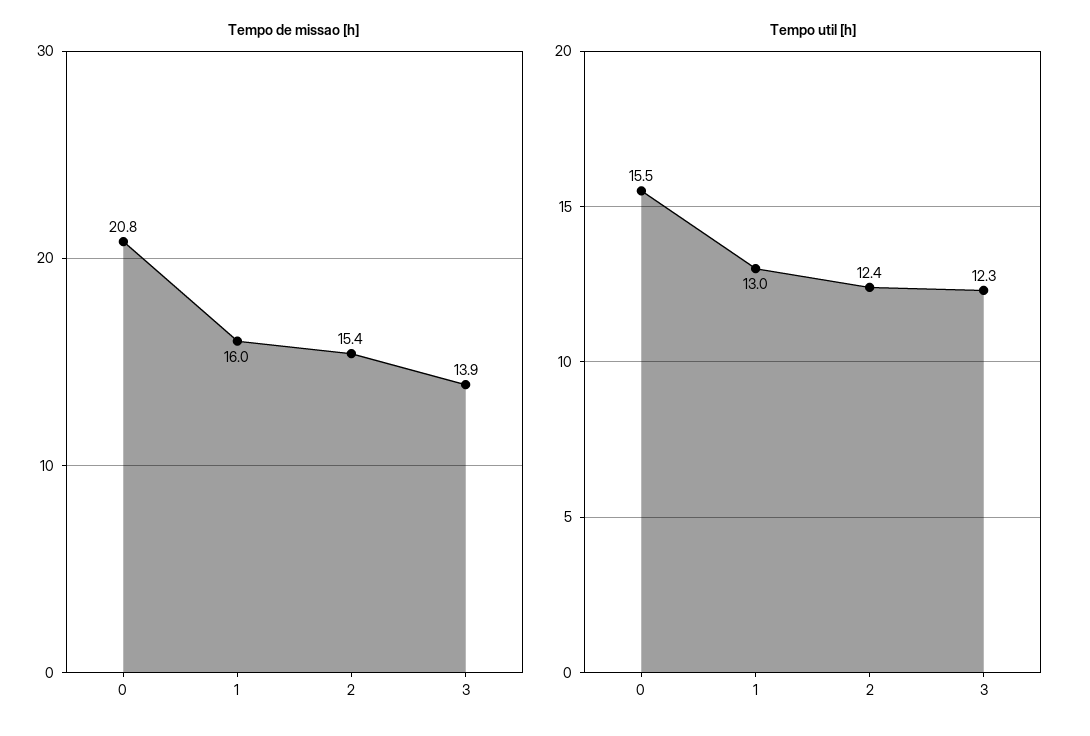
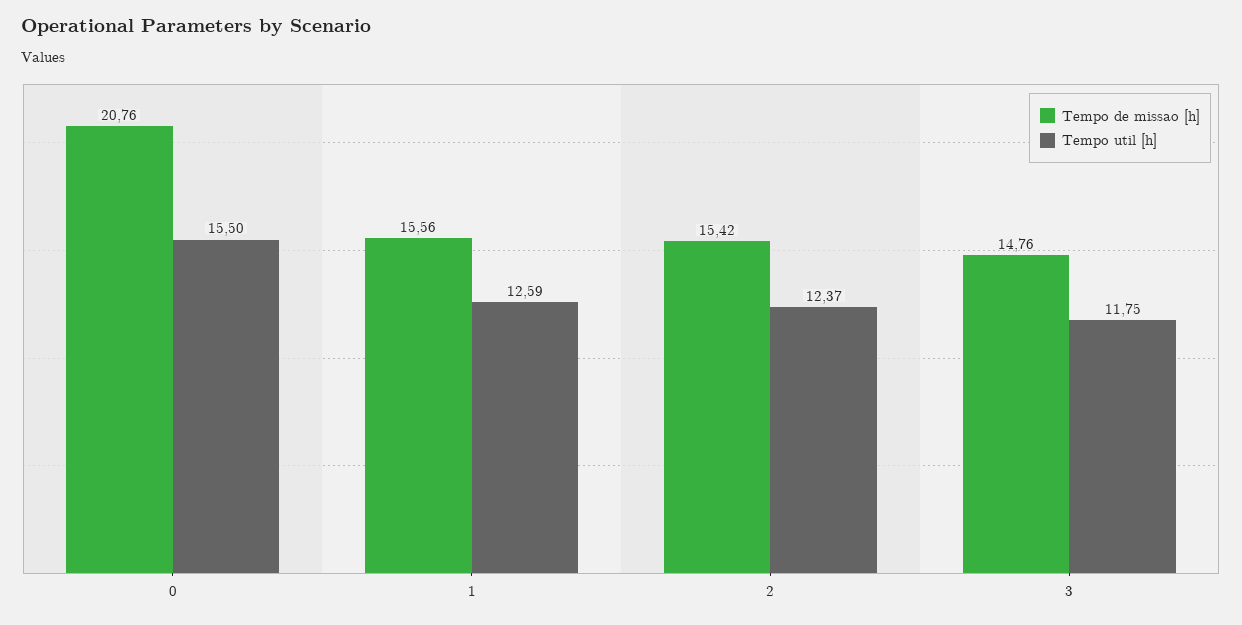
  {
    "Tempo de missao [h]": {
      "0": 20.76,
-     "1": 16,
+     "1": 15.56,
      "2": 15.42,
-     "3": 13.9
+     "3": 14.76
    },
    "Tempo util [h]": {
      "0": 15.5,
-     "1": 13,
+     "1": 12.59,
      "2": 12.37,
-     "3": 12.3
+     "3": 11.75
    }
  }

